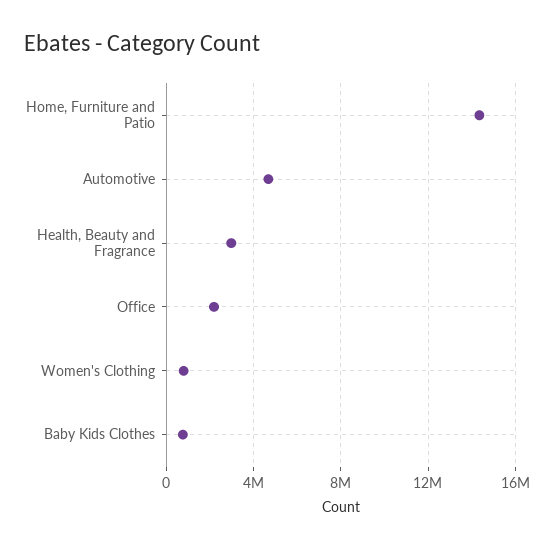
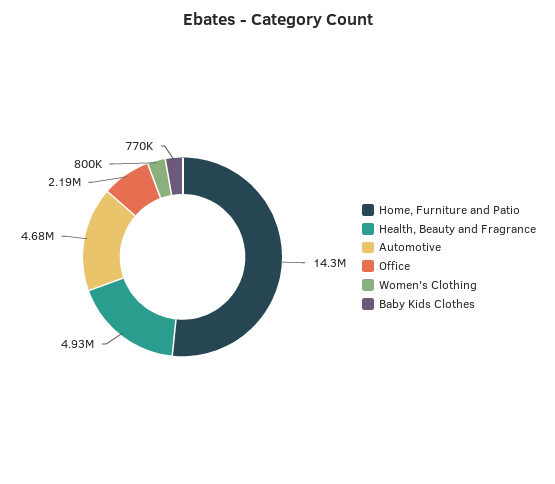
  {
    "Home, Furniture and Patio": 14300000,
    "Automotive": 4680000,
-   "Health, Beauty and Fragrance": 3000000,
+   "Health, Beauty and Fragrance": 4930000,
    "Office": 2190000,
    "Women's Clothing": 800000,
    "Baby Kids Clothes": 770000
  }

